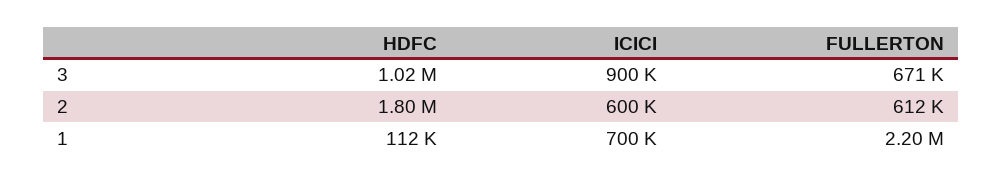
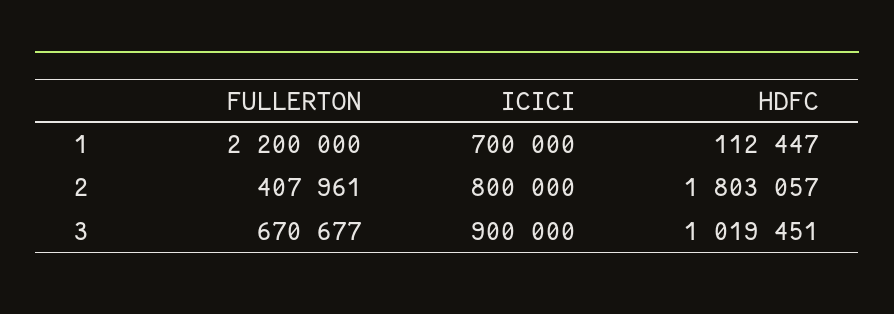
  {
    "HDFC": {
      "3": 1019451,
      "2": 1803057,
      "1": 112447
    },
    "ICICI": {
      "3": 900000,
-     "2": 600000,
+     "2": 800000,
      "1": 700000
    },
    "FULLERTON": {
      "3": 670677,
-     "2": 612000,
+     "2": 407961,
      "1": 2200000
    }
  }

